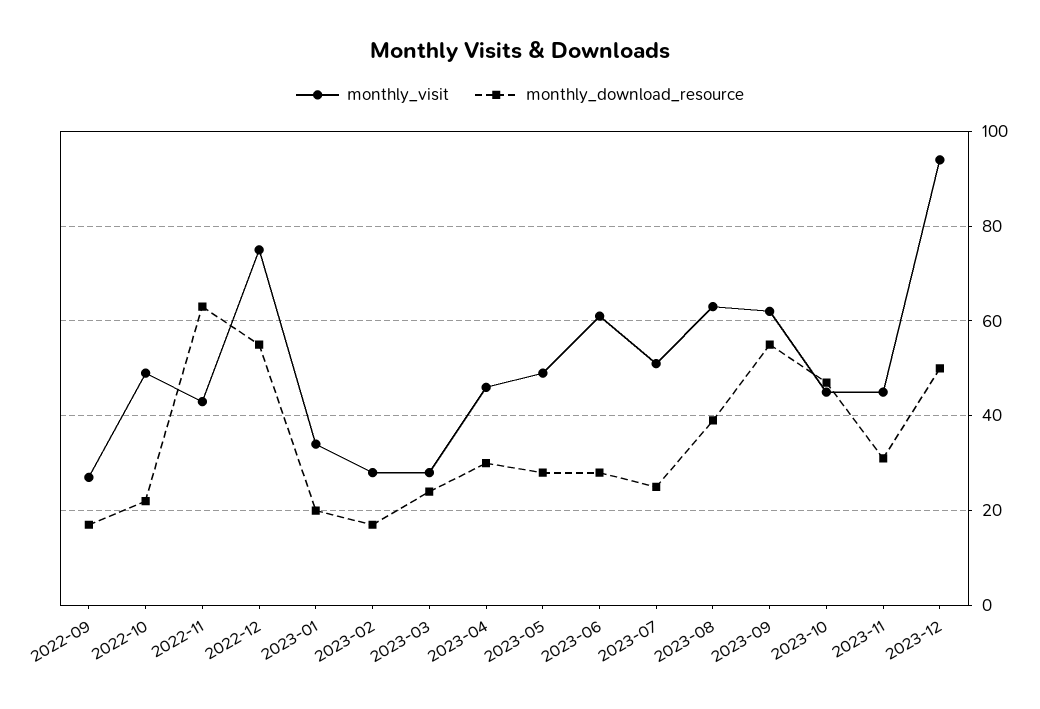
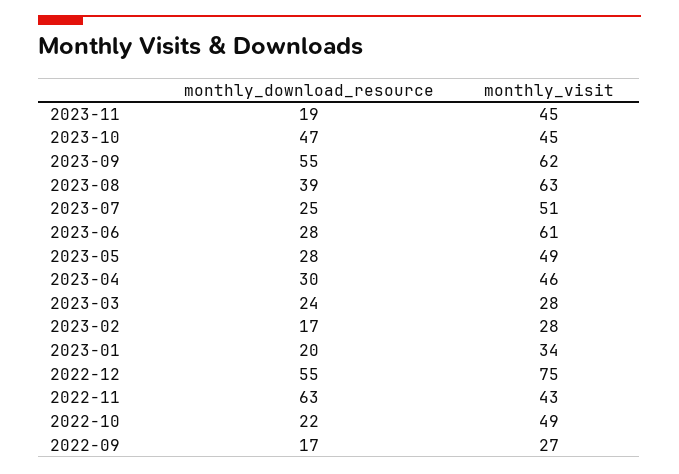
  {
    "monthly_visit": {
      "2022-09": 27,
      "2022-10": 49,
      "2022-11": 43,
      "2022-12": 75,
      "2023-01": 34,
      "2023-02": 28,
      "2023-03": 28,
      "2023-04": 46,
      "2023-05": 49,
      "2023-06": 61,
      "2023-07": 51,
      "2023-08": 63,
      "2023-09": 62,
      "2023-10": 45,
-     "2023-11": 45,
+     "2023-11": 45
-     "2023-12": 95
    },
    "monthly_download_resource": {
      "2022-09": 17,
      "2022-10": 22,
      "2022-11": 63,
      "2022-12": 55,
      "2023-01": 20,
      "2023-02": 17,
      "2023-03": 24,
      "2023-04": 30,
      "2023-05": 28,
      "2023-06": 28,
      "2023-07": 25,
      "2023-08": 39,
      "2023-09": 55,
      "2023-10": 47,
-     "2023-11": 30,
+     "2023-11": 19
-     "2023-12": 50
    }
  }

